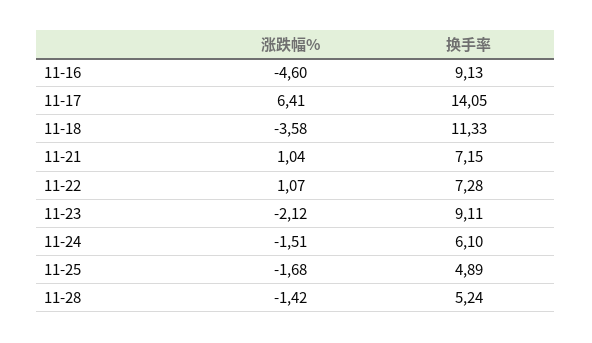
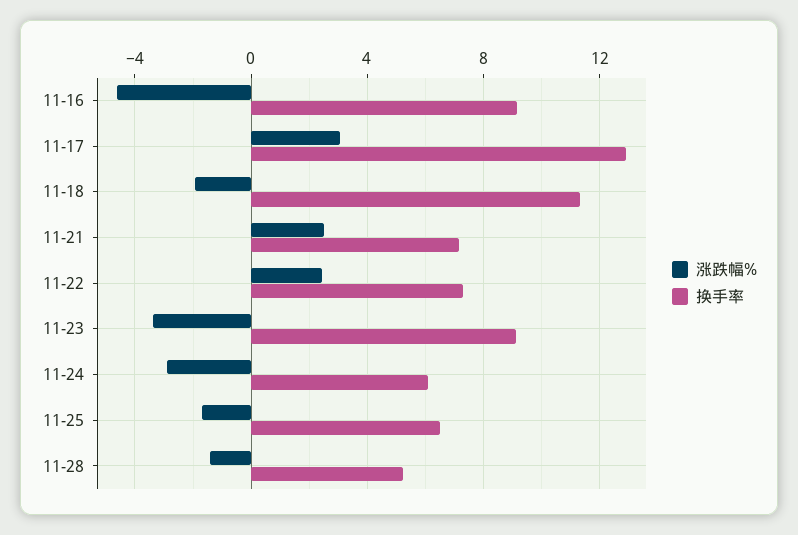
  {
    "涨跌幅%": {
      "11-16": -4.6,
-     "11-17": 6.41,
+     "11-17": 3,
-     "11-18": -3.58,
+     "11-18": -2,
-     "11-21": 1.04,
+     "11-21": 2.5,
-     "11-22": 1.07,
+     "11-22": 2.5,
-     "11-23": -2.12,
+     "11-23": -3.5,
-     "11-24": -1.51,
+     "11-24": -3,
      "11-25": -1.68,
      "11-28": -1.42
    },
    "换手率": {
      "11-16": 9.13,
-     "11-17": 14.05,
+     "11-17": 13,
      "11-18": 11.33,
      "11-21": 7.15,
      "11-22": 7.28,
      "11-23": 9.11,
      "11-24": 6.1,
-     "11-25": 4.89,
+     "11-25": 6.5,
      "11-28": 5.24
    }
  }

